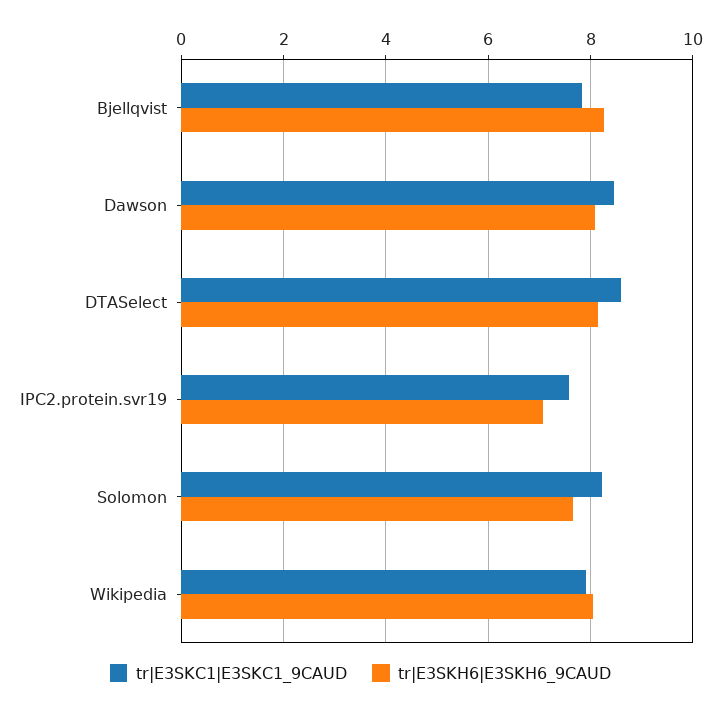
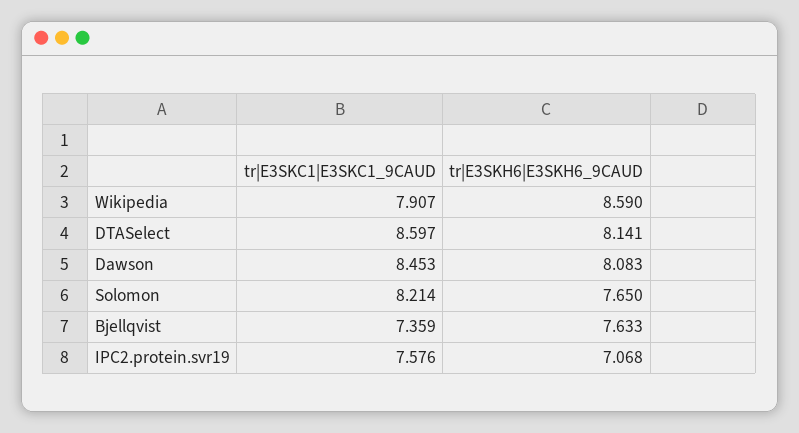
  {
    "tr|E3SKC1|E3SKC1_9CAUD": {
-     "Bjellqvist": 7.8,
+     "Bjellqvist": 7.359,
      "Dawson": 8.453,
      "DTASelect": 8.597,
      "IPC2.protein.svr19": 7.576,
      "Solomon": 8.214,
      "Wikipedia": 7.907
    },
    "tr|E3SKH6|E3SKH6_9CAUD": {
-     "Bjellqvist": 8.2,
+     "Bjellqvist": 7.633,
      "Dawson": 8.083,
      "DTASelect": 8.141,
      "IPC2.protein.svr19": 7.068,
      "Solomon": 7.65,
-     "Wikipedia": 8
+     "Wikipedia": 8.59
    }
  }

